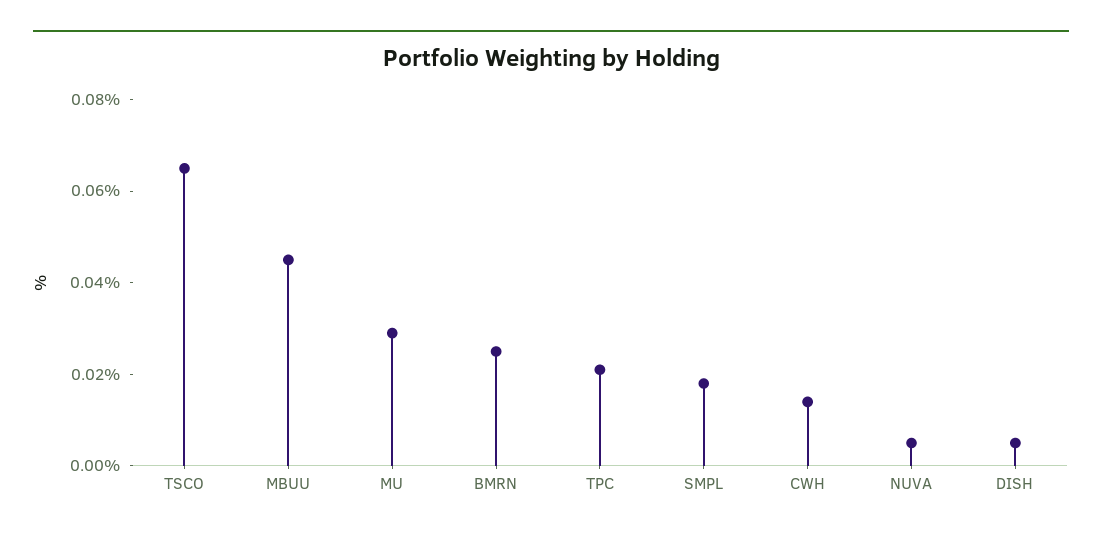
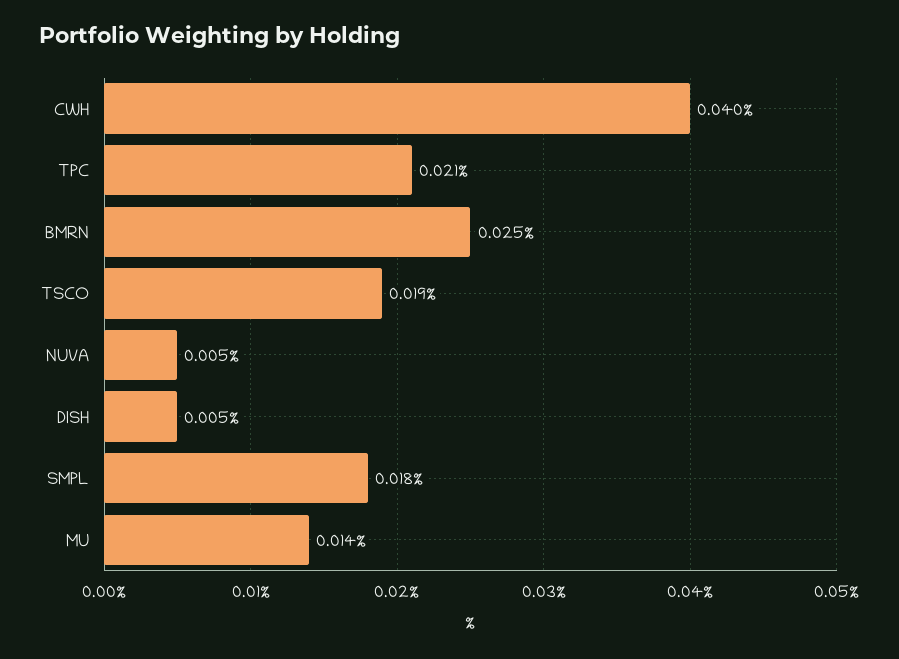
  {
-   "TSCO": 0.065,
+   "TSCO": 0.019,
-   "MBUU": 0.045,
-   "MU": 0.03,
+   "MU": 0.014,
    "BMRN": 0.025,
    "TPC": 0.021,
    "SMPL": 0.018,
-   "CWH": 0.015,
+   "CWH": 0.04,
    "NUVA": 0.005,
    "DISH": 0.005
  }

